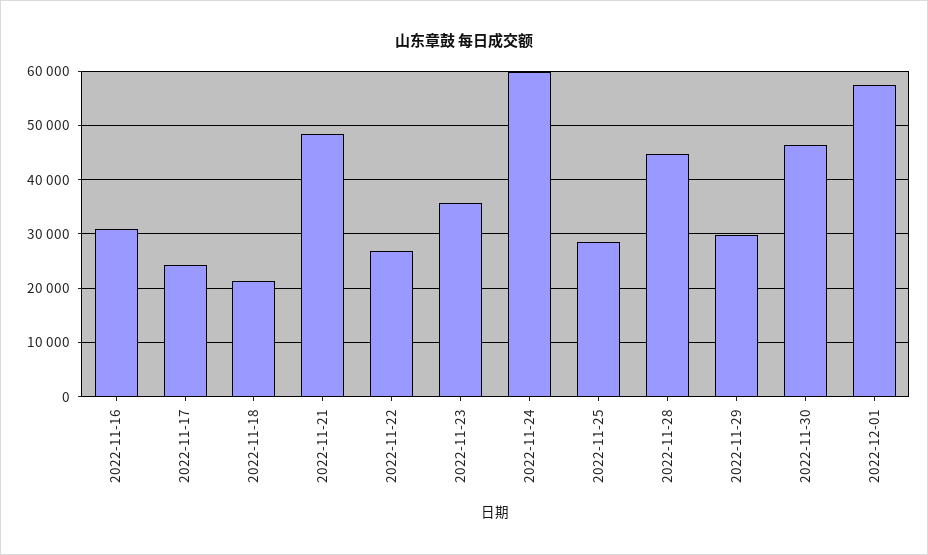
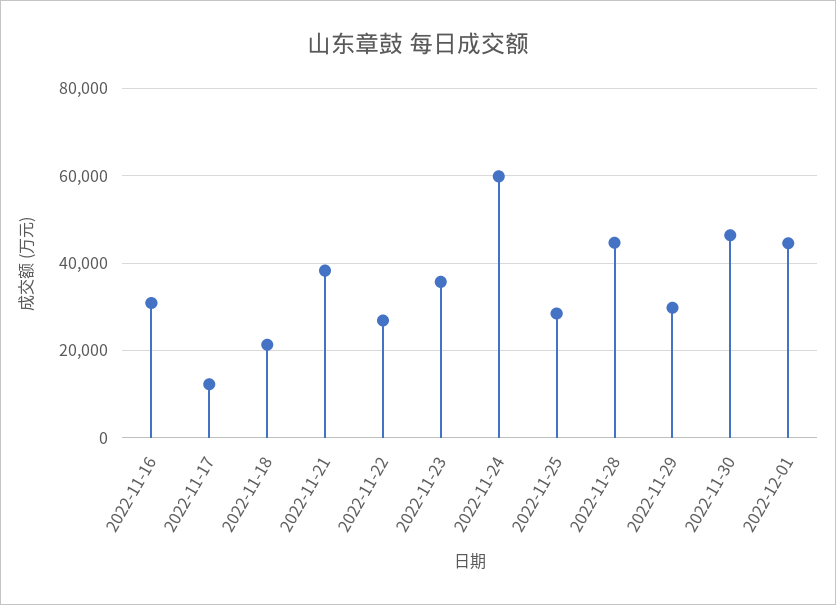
  {
    "2022-11-16": 30000,
-   "2022-11-17": 24000,
+   "2022-11-17": 12000,
    "2022-11-18": 22000,
-   "2022-11-21": 48000,
+   "2022-11-21": 38000,
    "2022-11-22": 26000,
    "2022-11-23": 36000,
    "2022-11-24": 60000,
    "2022-11-25": 28000,
    "2022-11-28": 44000,
    "2022-11-29": 30000,
    "2022-11-30": 46000,
-   "2022-12-01": 58000
+   "2022-12-01": 44000
  }

